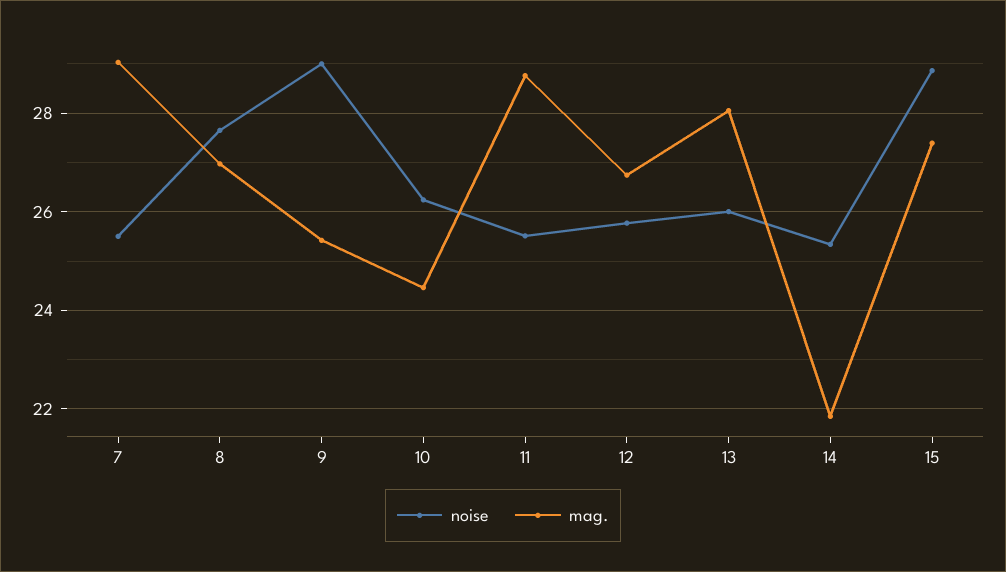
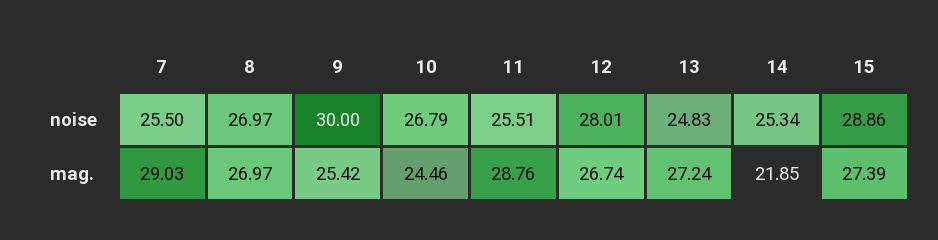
  {
    "noise": {
      "7": 25.5,
-     "8": 27.6,
+     "8": 26.97,
-     "9": 29,
+     "9": 30,
-     "10": 26.2,
+     "10": 26.79,
      "11": 25.51,
-     "12": 25.8,
+     "12": 28.01,
-     "13": 26,
+     "13": 24.83,
      "14": 25.34,
      "15": 28.86
    },
    "mag.": {
      "7": 29.03,
      "8": 26.97,
      "9": 25.42,
      "10": 24.46,
      "11": 28.76,
      "12": 26.74,
-     "13": 28,
+     "13": 27.24,
      "14": 21.85,
      "15": 27.39
    }
  }

